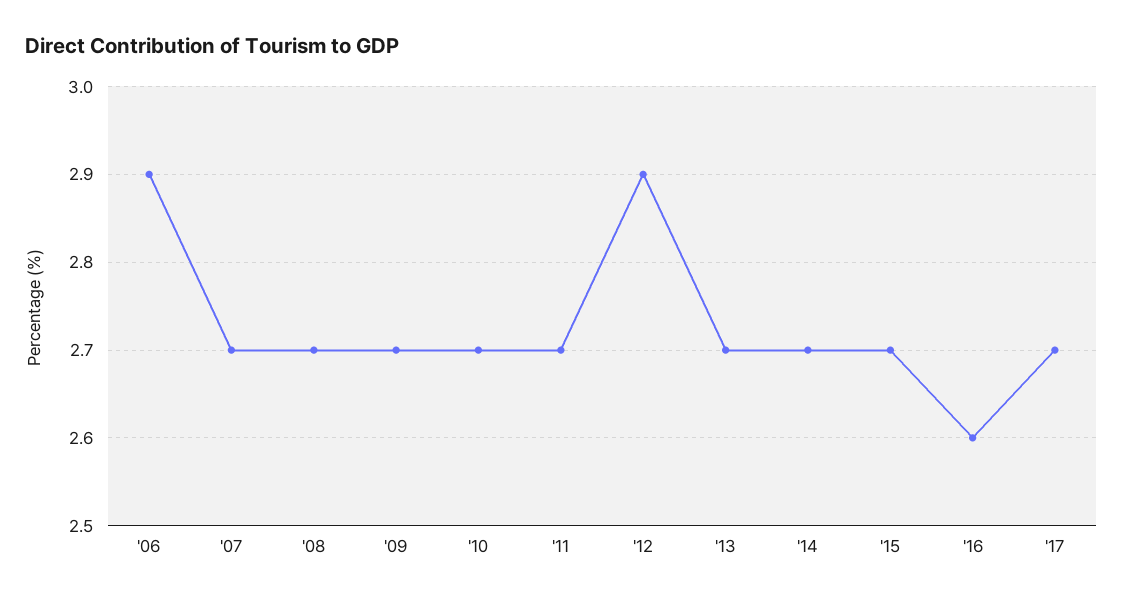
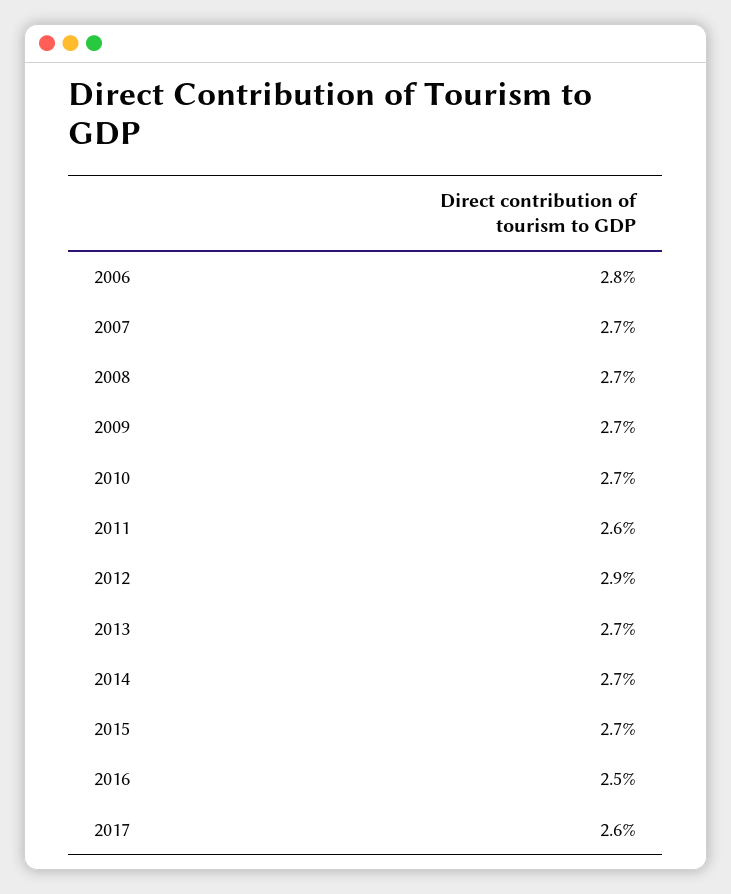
  {
-   "'06": 2.9,
+   "'06": 2.8,
    "'07": 2.7,
    "'08": 2.7,
    "'09": 2.7,
    "'10": 2.7,
-   "'11": 2.7,
+   "'11": 2.6,
    "'12": 2.9,
    "'13": 2.7,
    "'14": 2.7,
    "'15": 2.7,
-   "'16": 2.6,
+   "'16": 2.5,
-   "'17": 2.7
+   "'17": 2.6
  }

